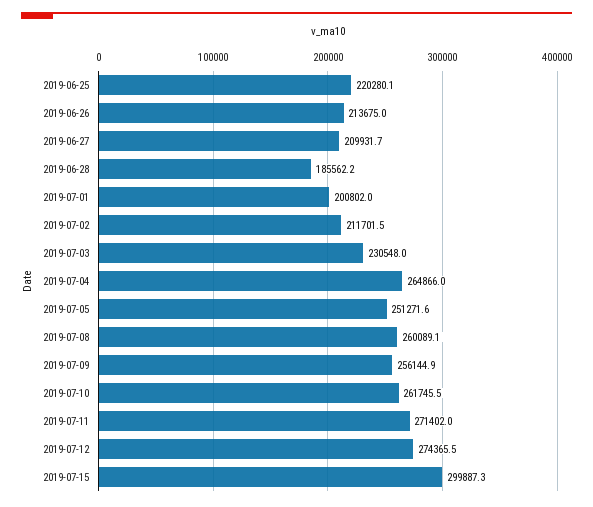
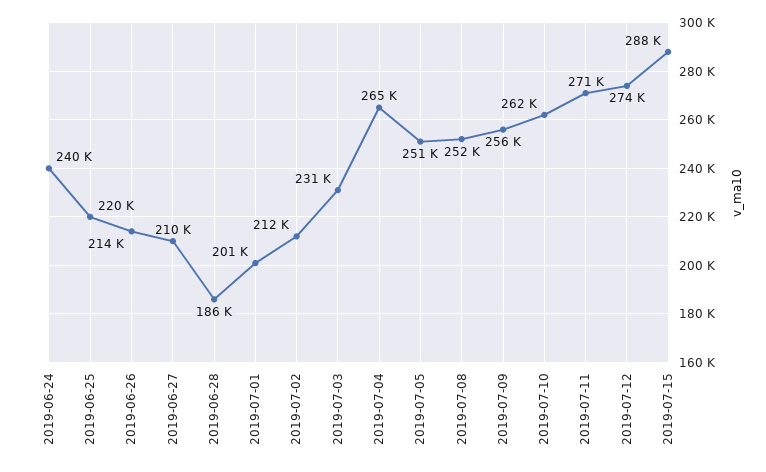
  {
    "2019-06-25": 220280.1,
    "2019-06-26": 213675,
    "2019-06-27": 209931.7,
    "2019-06-28": 185562.2,
    "2019-07-01": 200802,
    "2019-07-02": 211701.5,
    "2019-07-03": 230548,
    "2019-07-04": 264866,
    "2019-07-05": 251271.6,
-   "2019-07-08": 260089.1,
+   "2019-07-08": 252000,
    "2019-07-09": 256144.9,
    "2019-07-10": 261745.5,
    "2019-07-11": 271402,
    "2019-07-12": 274365.5,
-   "2019-07-15": 299887.3
+   "2019-07-15": 288000,
+   "2019-06-24": 240000
  }

